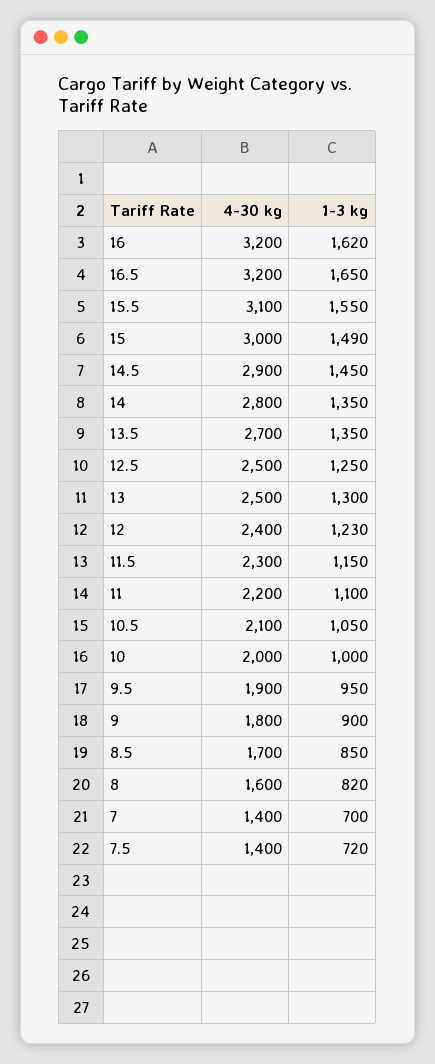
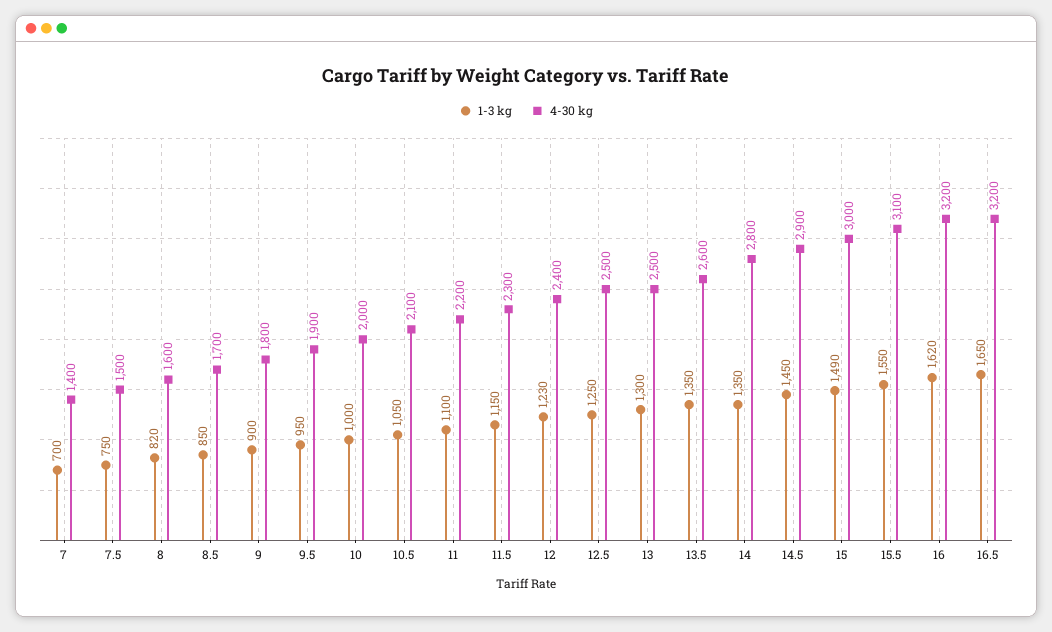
  {
    "4-30 kg": {
      "16": 3200,
      "16.5": 3200,
      "15.5": 3100,
      "15": 3000,
      "14.5": 2900,
      "14": 2800,
-     "13.5": 2700,
+     "13.5": 2600,
      "12.5": 2500,
      "13": 2500,
      "12": 2400,
      "11.5": 2300,
      "11": 2200,
      "10.5": 2100,
      "10": 2000,
      "9.5": 1900,
      "9": 1800,
      "8.5": 1700,
      "8": 1600,
      "7": 1400,
-     "7.5": 1400
+     "7.5": 1500
    },
    "1-3 kg": {
      "16": 1620,
      "16.5": 1650,
      "15.5": 1550,
      "15": 1490,
      "14.5": 1450,
      "14": 1350,
      "13.5": 1350,
      "12.5": 1250,
      "13": 1300,
      "12": 1230,
      "11.5": 1150,
      "11": 1100,
      "10.5": 1050,
      "10": 1000,
      "9.5": 950,
      "9": 900,
      "8.5": 850,
      "8": 820,
      "7": 700,
-     "7.5": 720
+     "7.5": 750
    }
  }

